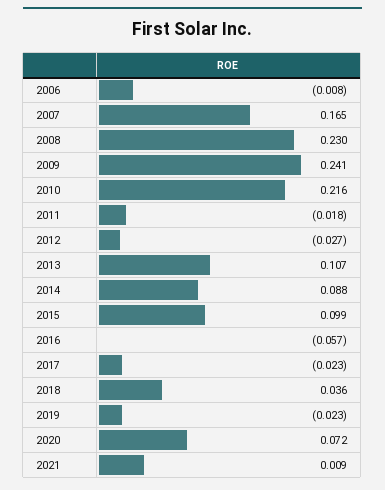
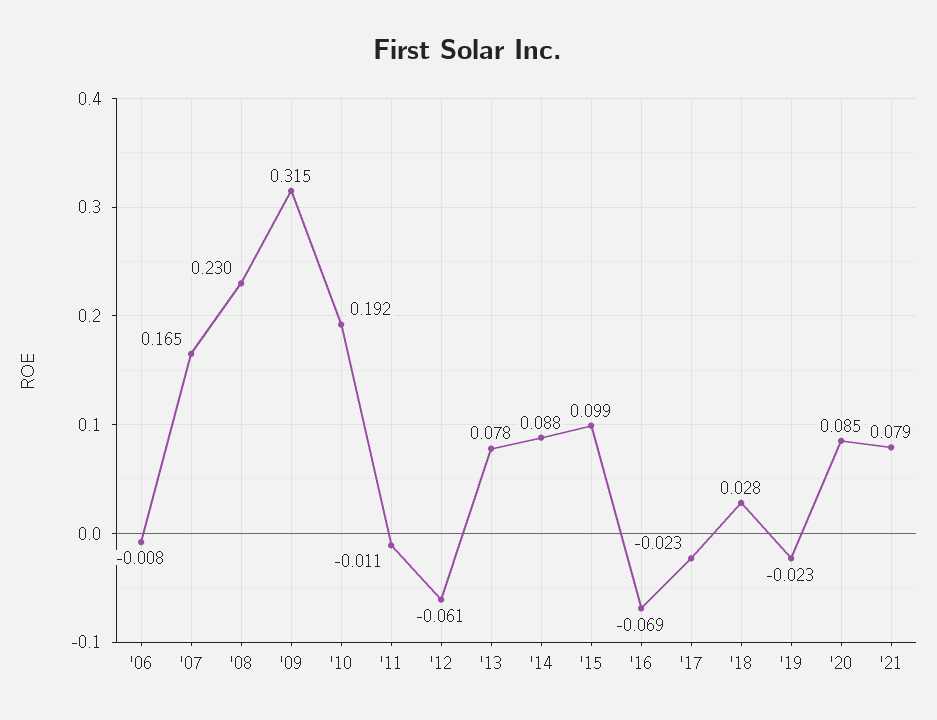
  {
    "2006": -0.008,
    "2007": 0.165,
    "2008": 0.23,
-   "2009": 0.241,
+   "2009": 0.315,
-   "2010": 0.216,
+   "2010": 0.192,
-   "2011": -0.018,
+   "2011": -0.011,
-   "2012": -0.027,
+   "2012": -0.061,
-   "2013": 0.107,
+   "2013": 0.078,
    "2014": 0.088,
    "2015": 0.099,
-   "2016": -0.057,
+   "2016": -0.069,
    "2017": -0.023,
-   "2018": 0.036,
+   "2018": 0.028,
    "2019": -0.023,
-   "2020": 0.072,
+   "2020": 0.085,
-   "2021": 0.009
+   "2021": 0.079
  }

